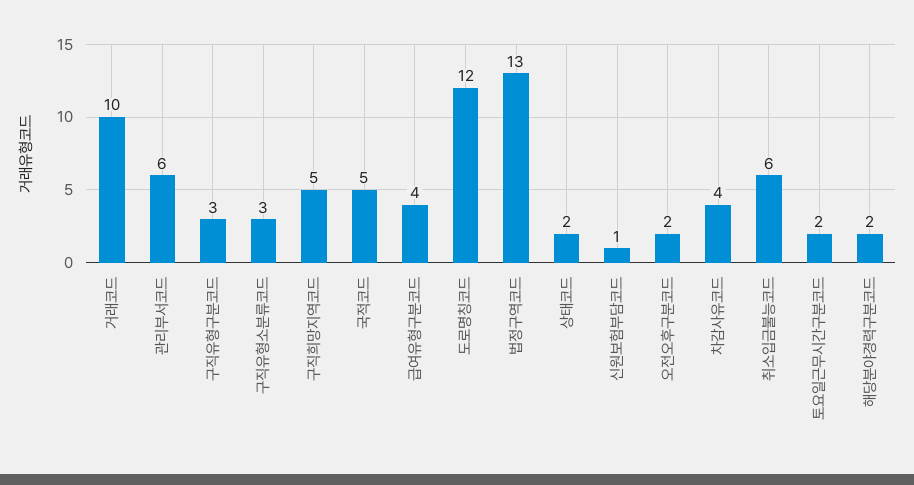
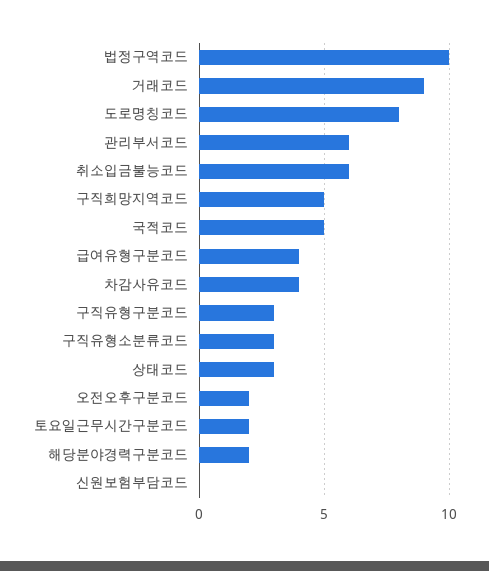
  {
-   "거래코드": 10,
+   "거래코드": 9,
    "관리부서코드": 6,
    "구직유형구분코드": 3,
    "구직유형소분류코드": 3,
    "구직희망지역코드": 5,
    "국적코드": 5,
    "급여유형구분코드": 4,
-   "도로명칭코드": 12,
+   "도로명칭코드": 8,
-   "법정구역코드": 13,
+   "법정구역코드": 10,
-   "상태코드": 2,
+   "상태코드": 3,
-   "신원보험부담코드": 1,
+   "신원보험부담코드": 0,
    "오전오후구분코드": 2,
    "차감사유코드": 4,
    "취소입금불능코드": 6,
    "토요일근무시간구분코드": 2,
    "해당분야경력구분코드": 2
  }

